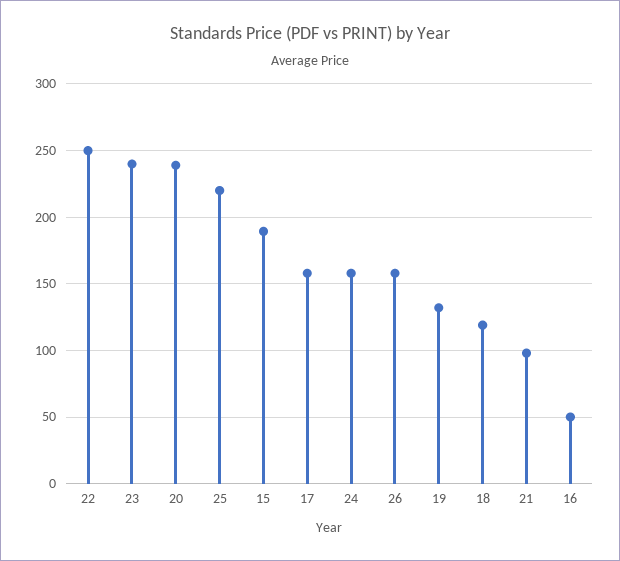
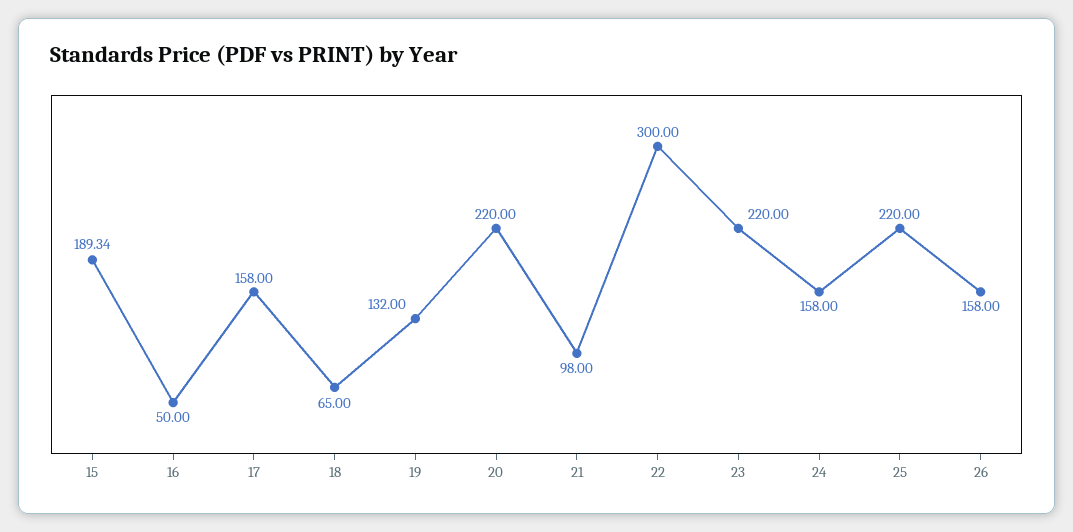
  {
-   "22": 250,
+   "22": 300,
-   "23": 240,
+   "23": 220,
-   "20": 240,
+   "20": 220,
    "25": 220,
    "15": 189.34,
    "17": 158,
    "24": 158,
    "26": 158,
    "19": 132,
-   "18": 120,
+   "18": 65,
    "21": 98,
    "16": 50
  }

